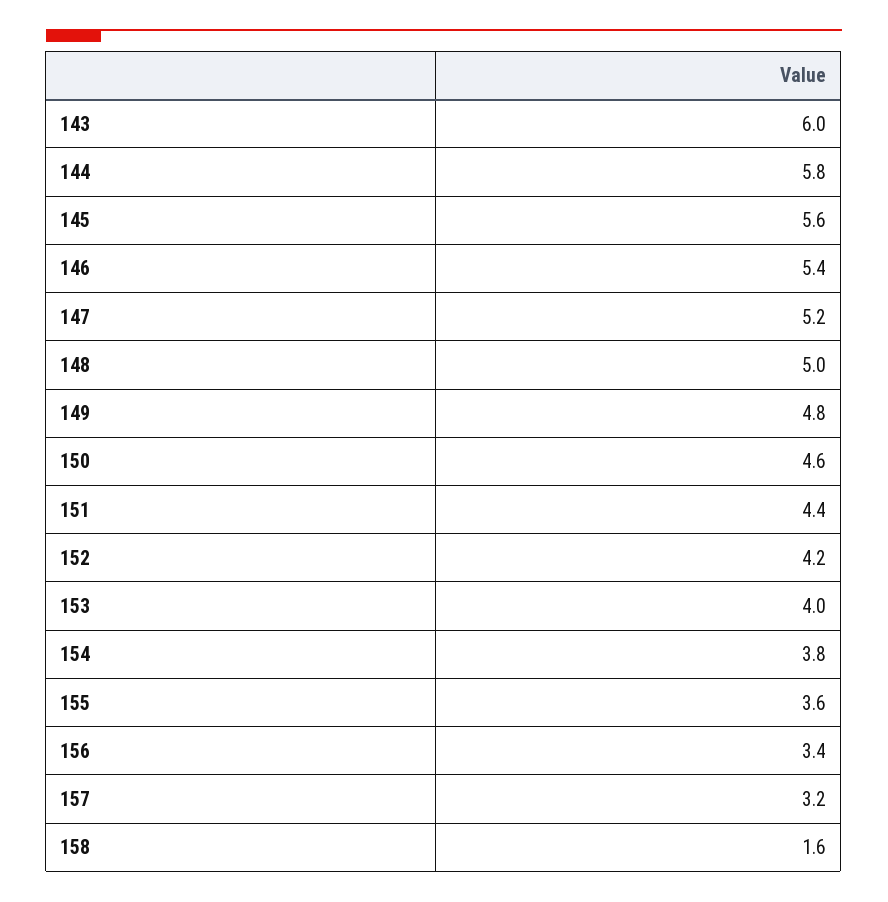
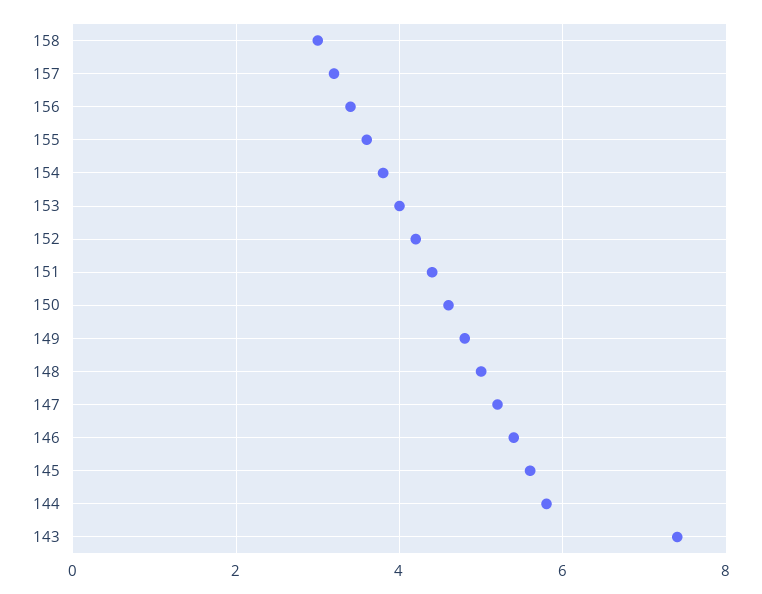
  {
-   "143": 6,
+   "143": 7.5,
    "144": 5.8,
    "145": 5.6,
    "146": 5.4,
    "147": 5.2,
    "148": 5,
    "149": 4.8,
    "150": 4.6,
    "151": 4.4,
    "152": 4.2,
    "153": 4,
    "154": 3.8,
    "155": 3.6,
    "156": 3.4,
    "157": 3.2,
-   "158": 1.6
+   "158": 3
  }

